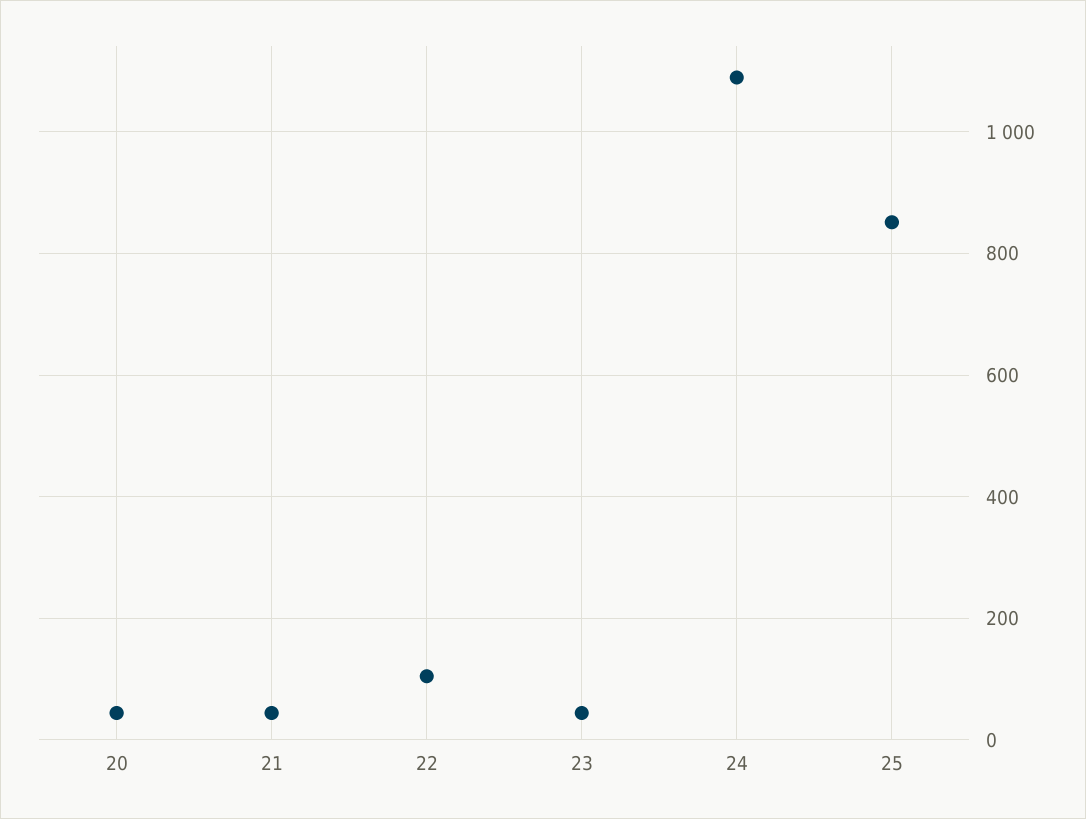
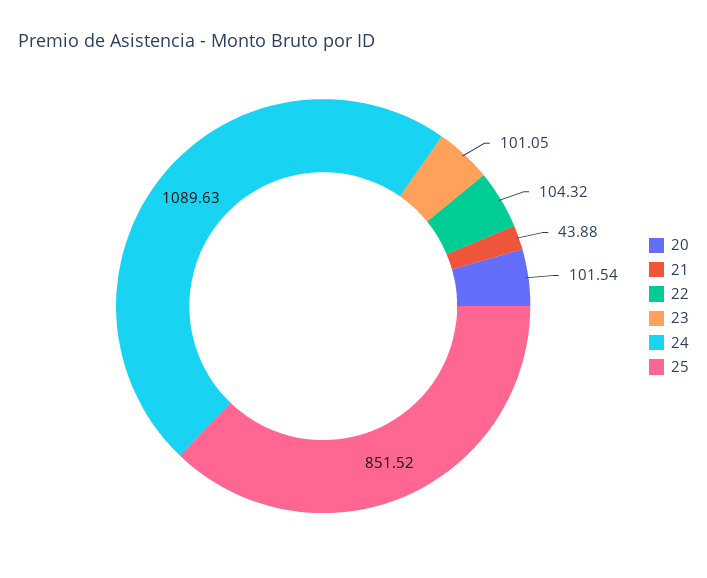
  {
-   "20": 40,
+   "20": 101.54,
    "21": 43.88,
    "22": 104.32,
-   "23": 40,
+   "23": 101.05,
    "24": 1089.63,
    "25": 851.52
  }

